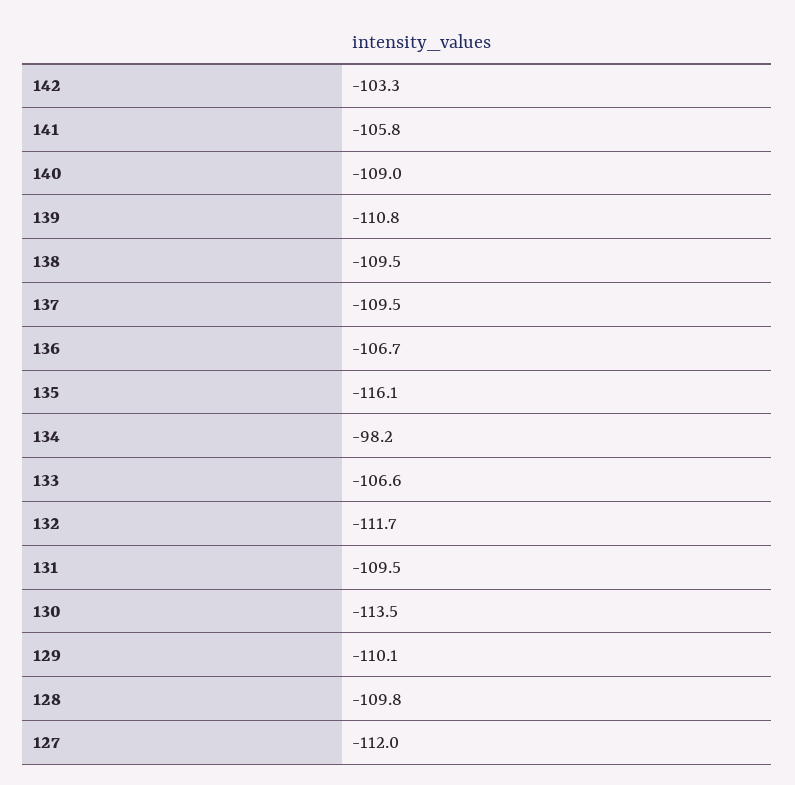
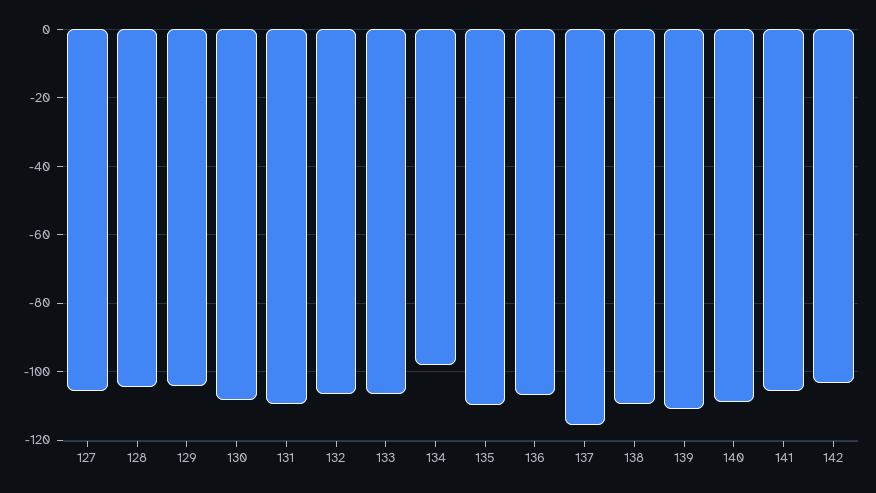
  {
    "142": -103.3,
    "141": -105.8,
    "140": -109,
    "139": -110.8,
    "138": -109.5,
-   "137": -109.5,
+   "137": -116,
    "136": -106.7,
-   "135": -116.1,
+   "135": -110,
    "134": -98.2,
    "133": -106.6,
-   "132": -111.7,
+   "132": -106,
    "131": -109.5,
-   "130": -113.5,
+   "130": -108,
-   "129": -110.1,
+   "129": -104,
-   "128": -109.8,
+   "128": -104,
-   "127": -112
+   "127": -106
  }

